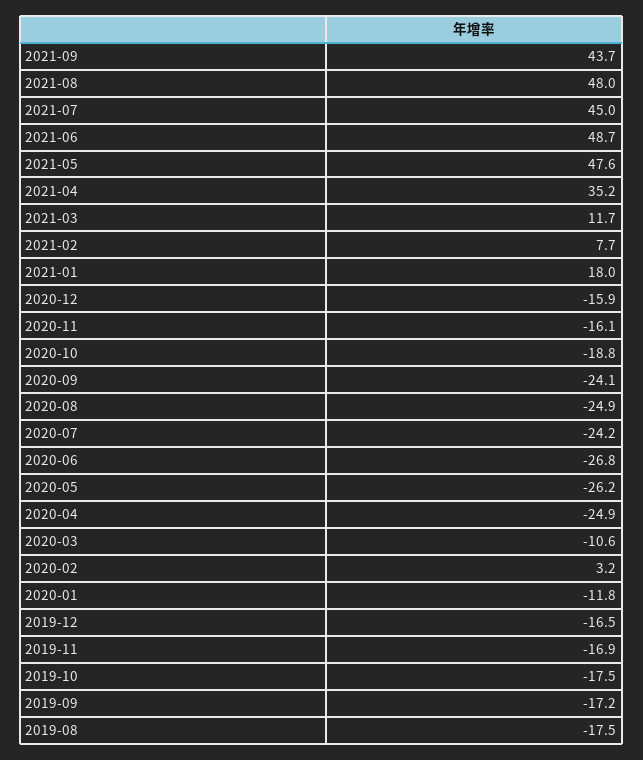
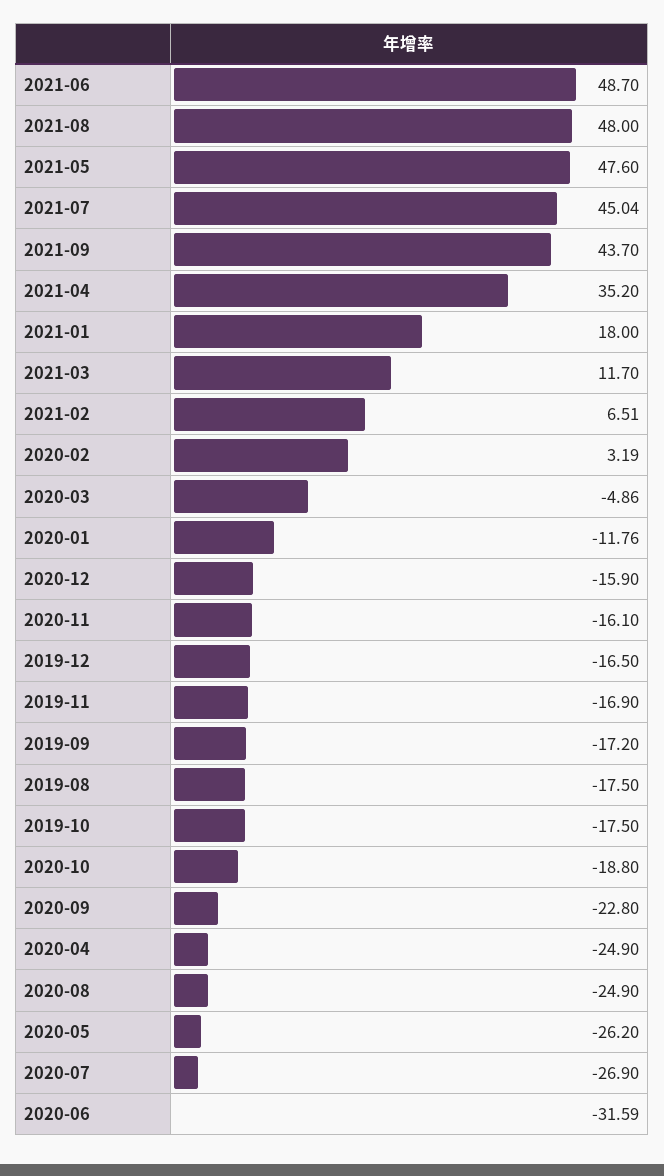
  {
    "2021-09": 43.7,
    "2021-08": 48,
    "2021-07": 45.04,
    "2021-06": 48.7,
    "2021-05": 47.6,
    "2021-04": 35.2,
    "2021-03": 11.7,
-   "2021-02": 7.7,
+   "2021-02": 6.51,
    "2021-01": 18,
    "2020-12": -15.9,
    "2020-11": -16.1,
    "2020-10": -18.8,
-   "2020-09": -24.1,
+   "2020-09": -22.8,
    "2020-08": -24.9,
-   "2020-07": -24.2,
+   "2020-07": -26.9,
-   "2020-06": -26.8,
+   "2020-06": -31.59,
    "2020-05": -26.2,
    "2020-04": -24.9,
-   "2020-03": -10.6,
+   "2020-03": -4.86,
    "2020-02": 3.19,
    "2020-01": -11.76,
    "2019-12": -16.5,
    "2019-11": -16.9,
    "2019-10": -17.5,
    "2019-09": -17.2,
    "2019-08": -17.5
  }

